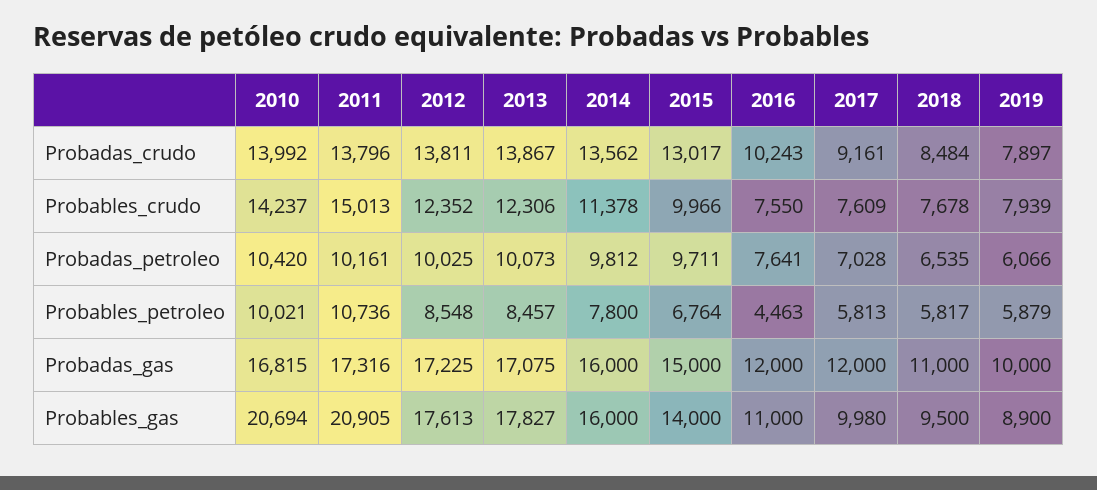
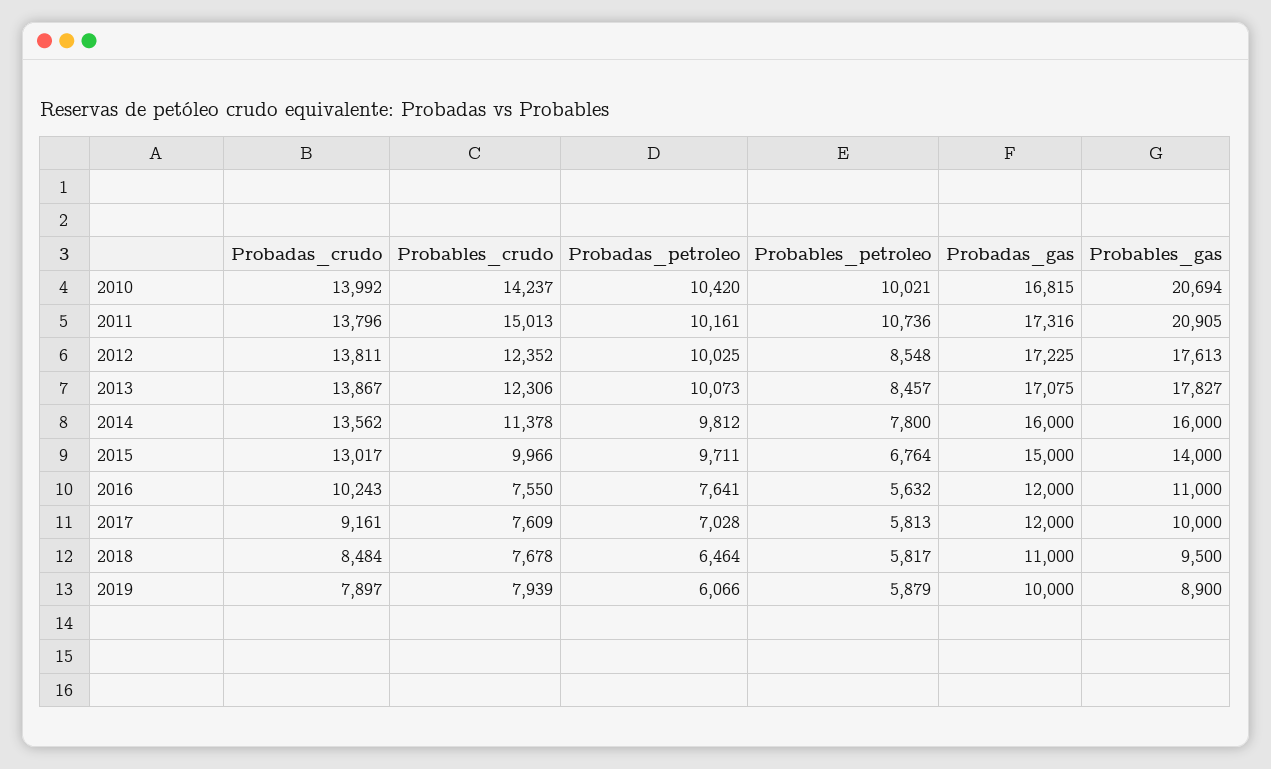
  {
    "2010": {
      "Probadas_crudo": 13992,
      "Probables_crudo": 14237,
      "Probadas_petroleo": 10420,
      "Probables_petroleo": 10021,
      "Probadas_gas": 16815,
      "Probables_gas": 20694
    },
    "2011": {
      "Probadas_crudo": 13796,
      "Probables_crudo": 15013,
      "Probadas_petroleo": 10161,
      "Probables_petroleo": 10736,
      "Probadas_gas": 17316,
      "Probables_gas": 20905
    },
    "2012": {
      "Probadas_crudo": 13811,
      "Probables_crudo": 12352,
      "Probadas_petroleo": 10025,
      "Probables_petroleo": 8548,
      "Probadas_gas": 17225,
      "Probables_gas": 17613
    },
    "2013": {
      "Probadas_crudo": 13867,
      "Probables_crudo": 12306,
      "Probadas_petroleo": 10073,
      "Probables_petroleo": 8457,
      "Probadas_gas": 17075,
      "Probables_gas": 17827
    },
    "2014": {
      "Probadas_crudo": 13562,
      "Probables_crudo": 11378,
      "Probadas_petroleo": 9812,
      "Probables_petroleo": 7800,
      "Probadas_gas": 16000,
      "Probables_gas": 16000
    },
    "2015": {
      "Probadas_crudo": 13017,
      "Probables_crudo": 9966,
      "Probadas_petroleo": 9711,
      "Probables_petroleo": 6764,
      "Probadas_gas": 15000,
      "Probables_gas": 14000
    },
    "2016": {
      "Probadas_crudo": 10243,
      "Probables_crudo": 7550,
      "Probadas_petroleo": 7641,
-     "Probables_petroleo": 4463,
+     "Probables_petroleo": 5632,
      "Probadas_gas": 12000,
      "Probables_gas": 11000
    },
    "2017": {
      "Probadas_crudo": 9161,
      "Probables_crudo": 7609,
      "Probadas_petroleo": 7028,
      "Probables_petroleo": 5813,
      "Probadas_gas": 12000,
-     "Probables_gas": 9980
+     "Probables_gas": 10000
    },
    "2018": {
      "Probadas_crudo": 8484,
      "Probables_crudo": 7678,
-     "Probadas_petroleo": 6535,
+     "Probadas_petroleo": 6464,
      "Probables_petroleo": 5817,
      "Probadas_gas": 11000,
      "Probables_gas": 9500
    },
    "2019": {
      "Probadas_crudo": 7897,
      "Probables_crudo": 7939,
      "Probadas_petroleo": 6066,
      "Probables_petroleo": 5879,
      "Probadas_gas": 10000,
      "Probables_gas": 8900
    }
  }

